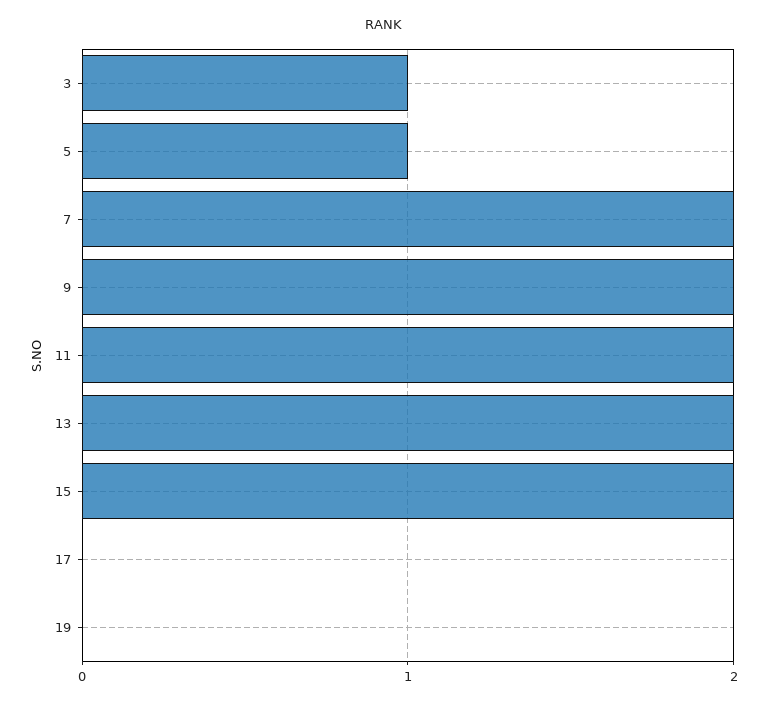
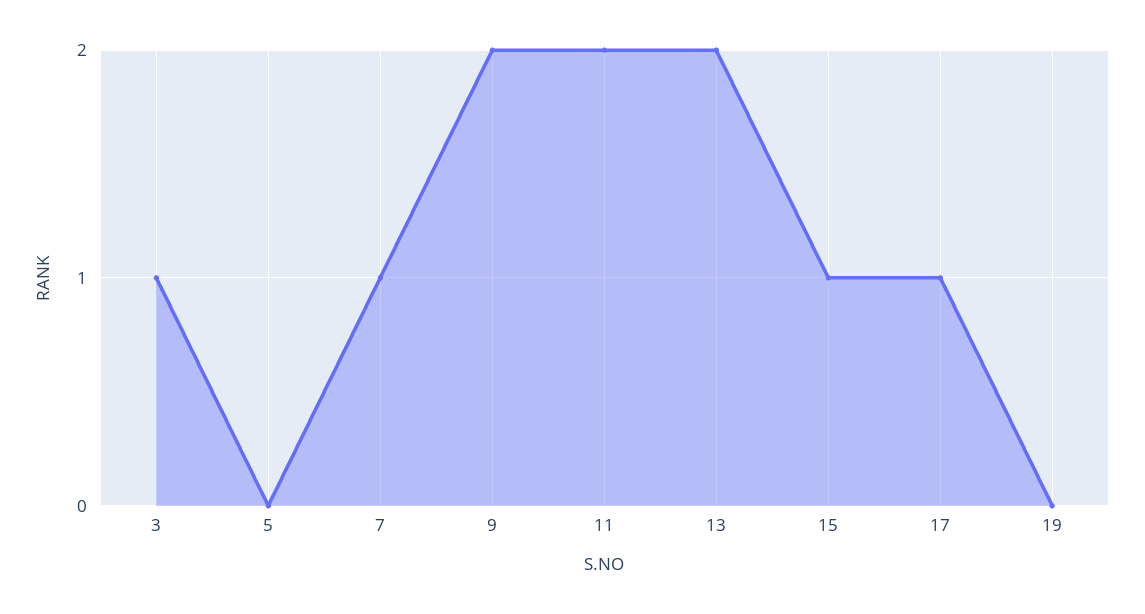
  {
    "3": 1,
-   "5": 1,
+   "5": 0,
-   "7": 2,
+   "7": 1,
    "9": 2,
    "11": 2,
    "13": 2,
-   "15": 2,
+   "15": 1,
-   "17": 0,
+   "17": 1,
    "19": 0
  }

